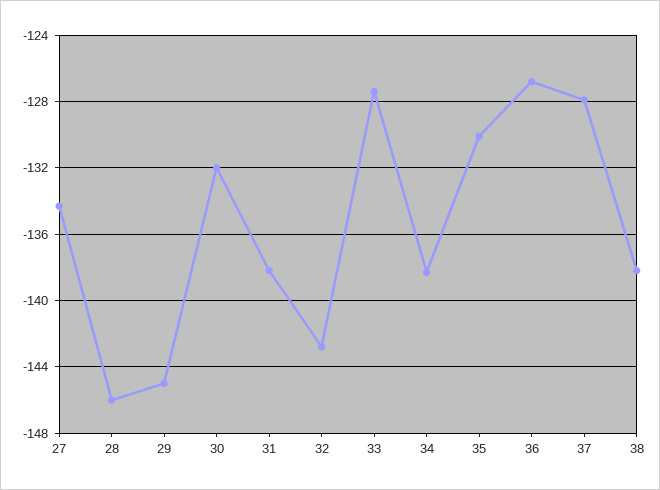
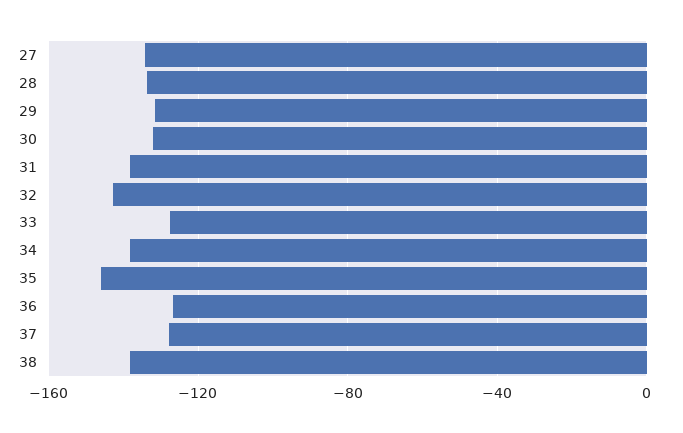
  {
    "27": -134.5,
-   "28": -146,
+   "28": -135,
-   "29": -145,
+   "29": -130,
    "30": -132,
    "31": -138,
    "32": -143,
    "33": -127.5,
    "34": -138.5,
-   "35": -130,
+   "35": -145,
    "36": -127,
    "37": -128,
    "38": -138
  }

